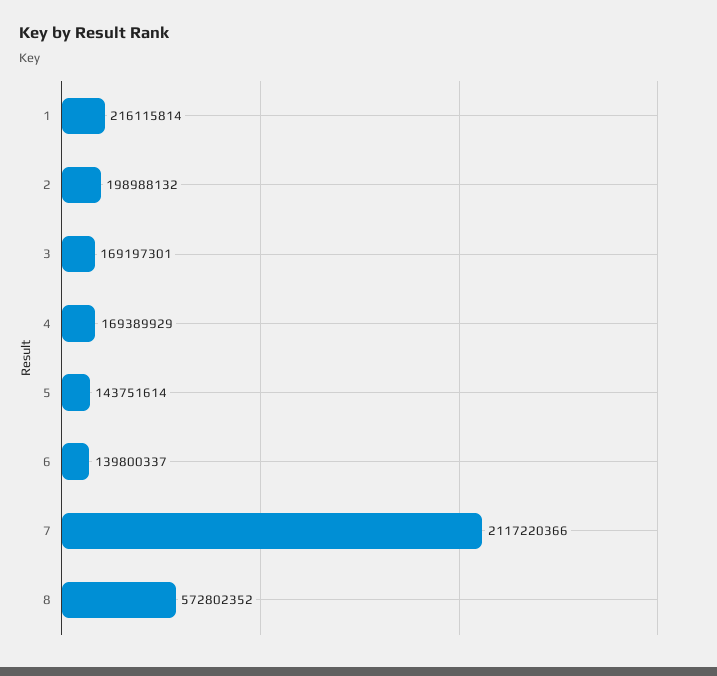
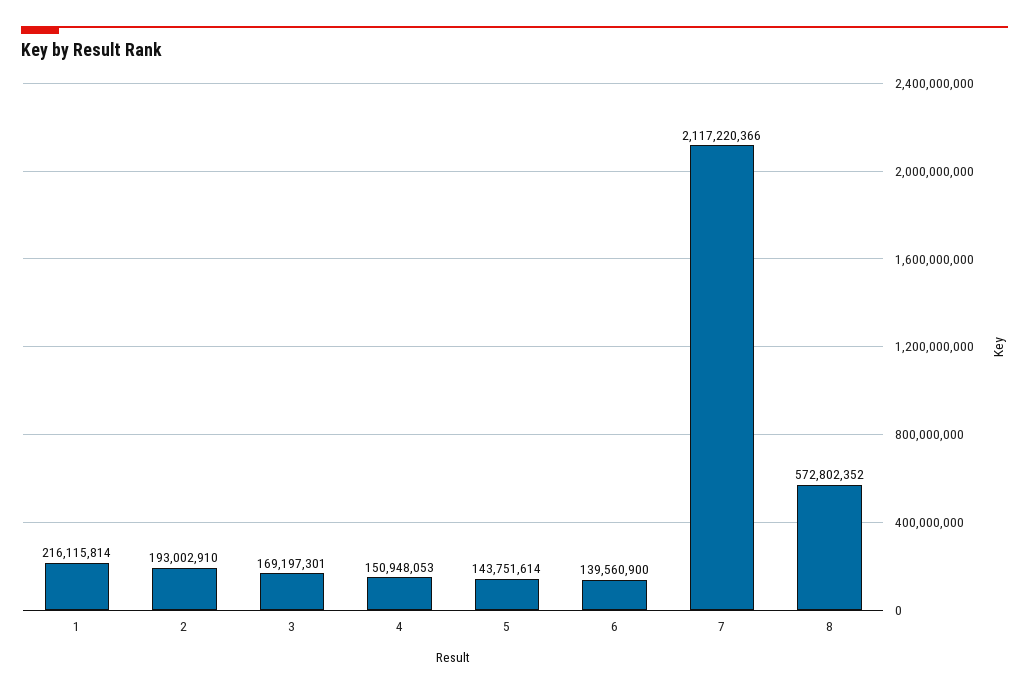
  {
    "1": 216115814,
-   "2": 198988132,
+   "2": 193002910,
    "3": 169197301,
-   "4": 169389929,
+   "4": 150948053,
    "5": 143751614,
-   "6": 139800337,
+   "6": 139560900,
    "7": 2117220366,
    "8": 572802352
  }

